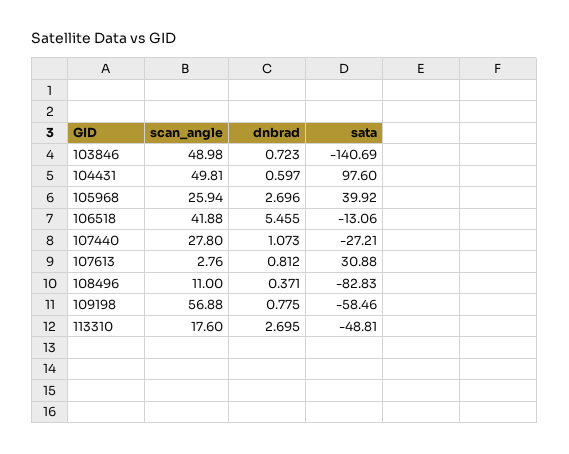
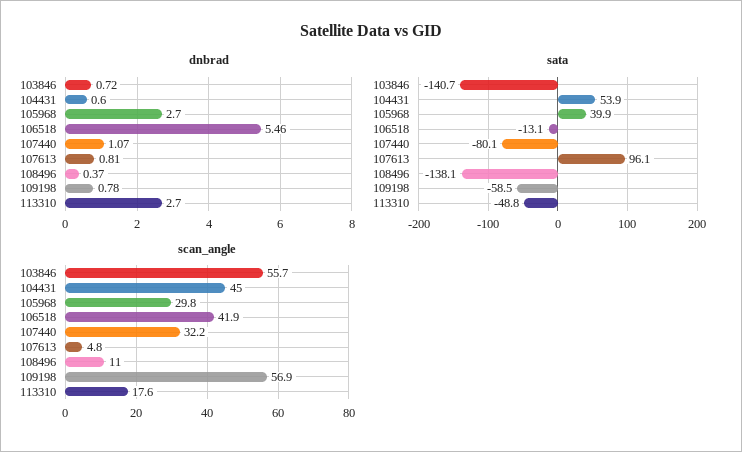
  {
    "scan_angle": {
-     "103846": 48.98,
+     "103846": 55.7,
-     "104431": 49.81,
+     "104431": 45,
-     "105968": 25.94,
+     "105968": 29.8,
      "106518": 41.88,
-     "107440": 27.8,
+     "107440": 32.2,
-     "107613": 2.76,
+     "107613": 4.8,
      "108496": 11,
      "109198": 56.88,
      "113310": 17.6
    },
    "dnbrad": {
      "103846": 0.723,
      "104431": 0.597,
      "105968": 2.696,
      "106518": 5.455,
      "107440": 1.073,
      "107613": 0.812,
      "108496": 0.371,
      "109198": 0.775,
      "113310": 2.695
    },
    "sata": {
      "103846": -140.69,
-     "104431": 97.6,
+     "104431": 53.9,
      "105968": 39.92,
      "106518": -13.06,
-     "107440": -27.21,
+     "107440": -80.1,
-     "107613": 30.88,
+     "107613": 96.1,
-     "108496": -82.83,
+     "108496": -138.1,
      "109198": -58.46,
      "113310": -48.81
    }
  }

